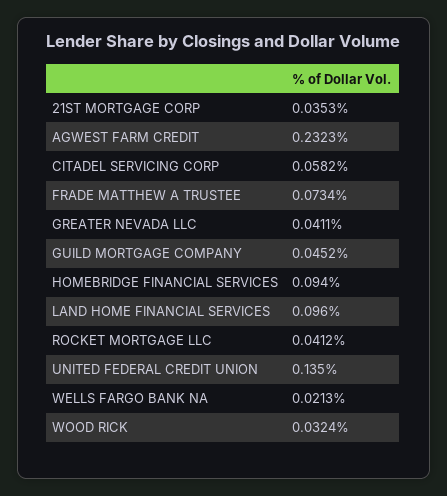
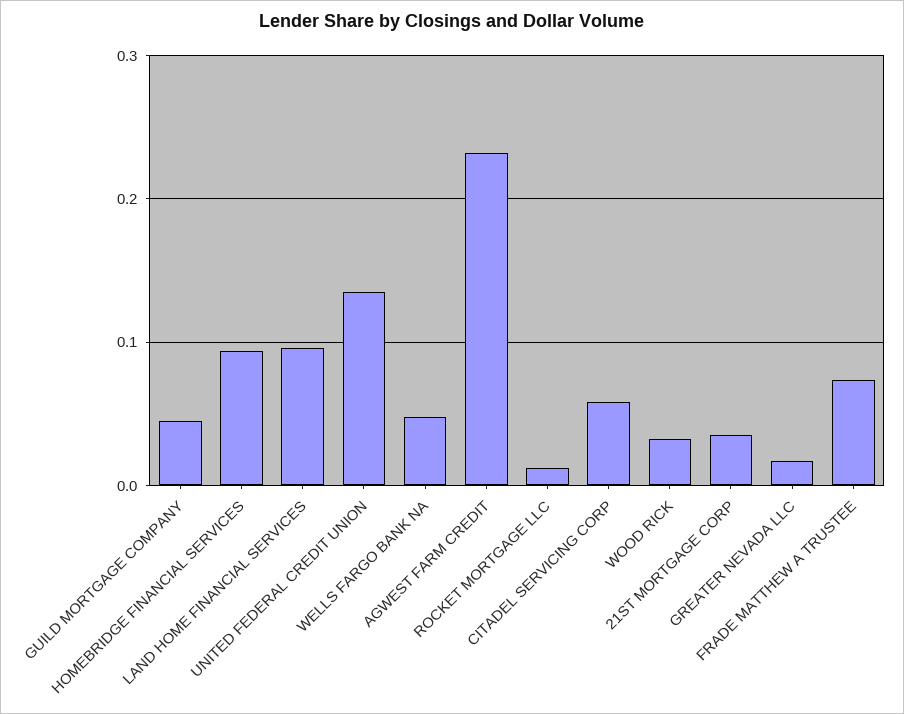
  {
    "21ST MORTGAGE CORP": 0.0353,
    "AGWEST FARM CREDIT": 0.2323,
    "CITADEL SERVICING CORP": 0.0582,
    "FRADE MATTHEW A TRUSTEE": 0.0734,
-   "GREATER NEVADA LLC": 0.0411,
+   "GREATER NEVADA LLC": 0.02,
    "GUILD MORTGAGE COMPANY": 0.0452,
    "HOMEBRIDGE FINANCIAL SERVICES": 0.094,
    "LAND HOME FINANCIAL SERVICES": 0.096,
-   "ROCKET MORTGAGE LLC": 0.0412,
+   "ROCKET MORTGAGE LLC": 0.01,
    "UNITED FEDERAL CREDIT UNION": 0.135,
-   "WELLS FARGO BANK NA": 0.0213,
+   "WELLS FARGO BANK NA": 0.05,
    "WOOD RICK": 0.0324
  }

